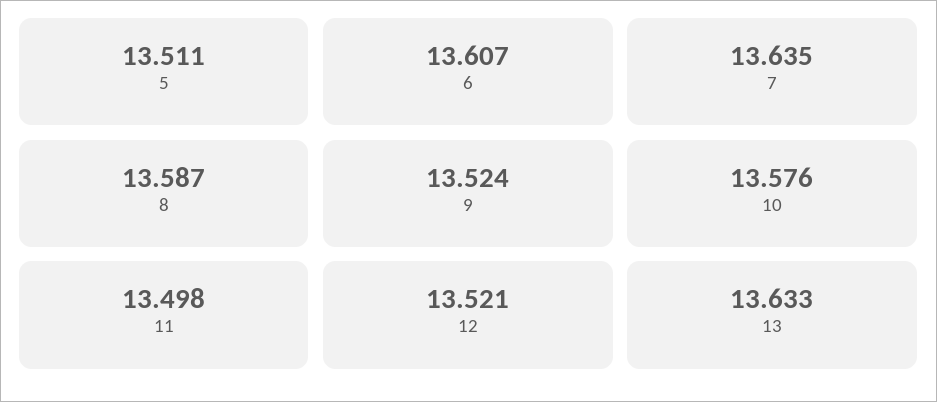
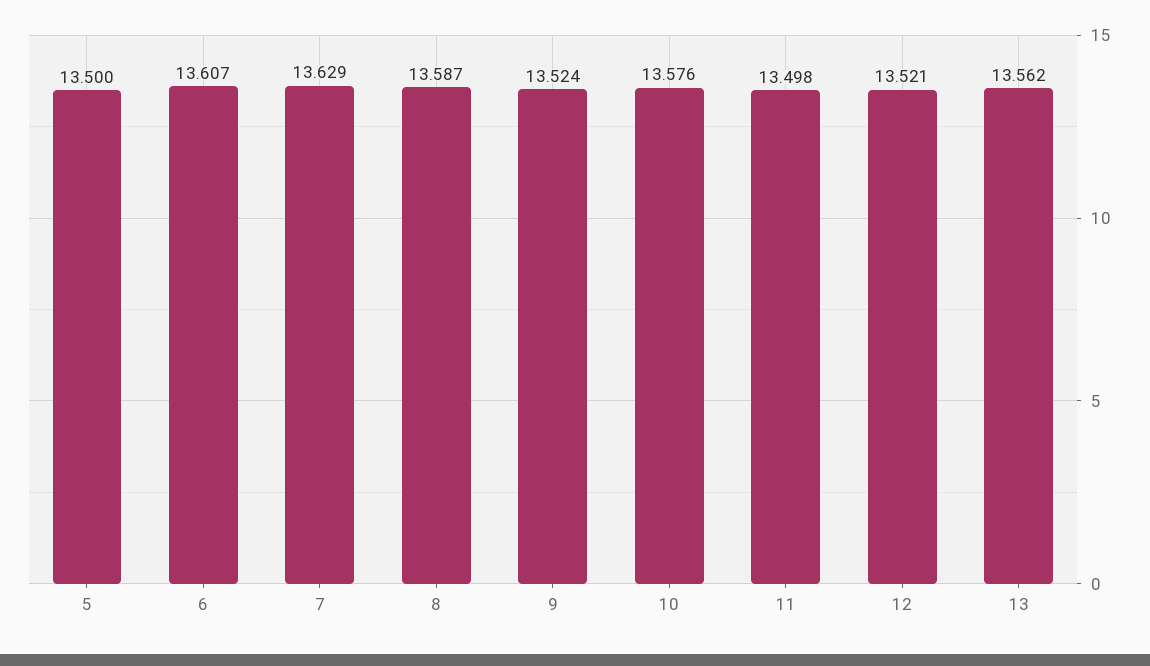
  {
-   "5": 13.511,
+   "5": 13.5,
    "6": 13.607,
-   "7": 13.635,
+   "7": 13.629,
    "8": 13.587,
    "9": 13.524,
    "10": 13.576,
    "11": 13.498,
    "12": 13.521,
-   "13": 13.633
+   "13": 13.562
  }

